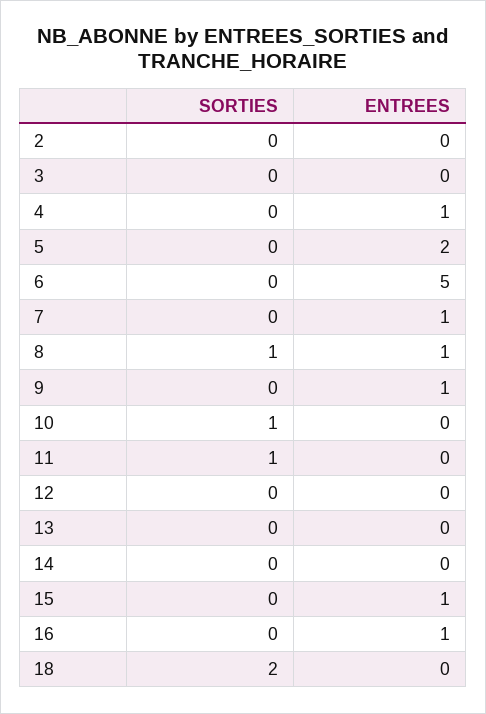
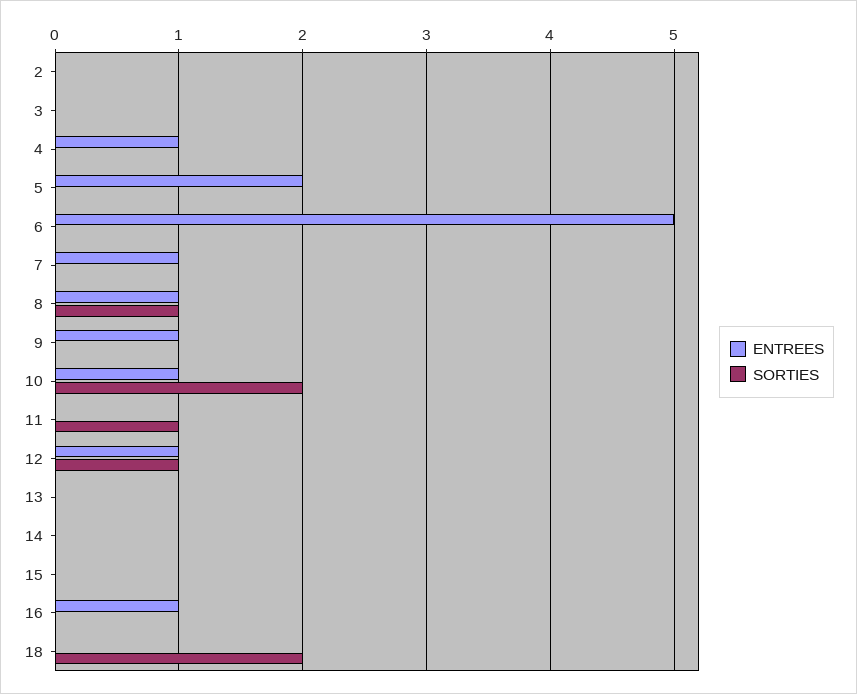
  {
    "SORTIES": {
      "2": 0,
      "3": 0,
      "4": 0,
      "5": 0,
      "6": 0,
      "7": 0,
      "8": 1,
      "9": 0,
-     "10": 1,
+     "10": 2,
      "11": 1,
-     "12": 0,
+     "12": 1,
      "13": 0,
      "14": 0,
      "15": 0,
      "16": 0,
      "18": 2
    },
    "ENTREES": {
      "2": 0,
      "3": 0,
      "4": 1,
      "5": 2,
      "6": 5,
      "7": 1,
      "8": 1,
      "9": 1,
-     "10": 0,
+     "10": 1,
      "11": 0,
-     "12": 0,
+     "12": 1,
      "13": 0,
      "14": 0,
-     "15": 1,
+     "15": 0,
      "16": 1,
      "18": 0
    }
  }

